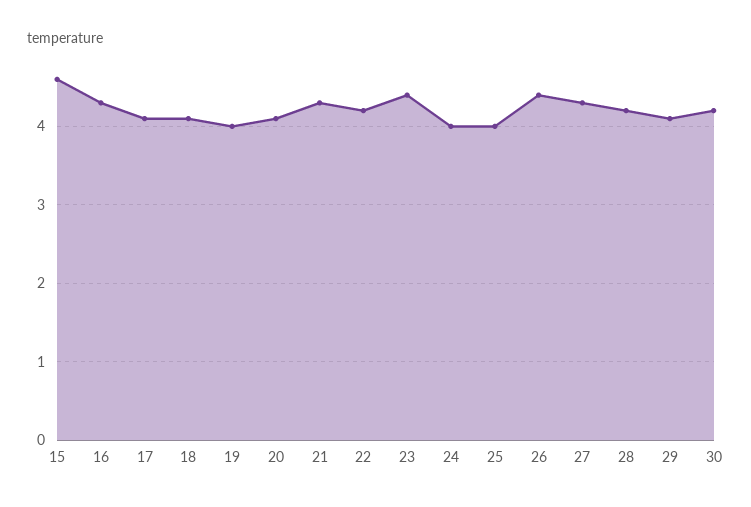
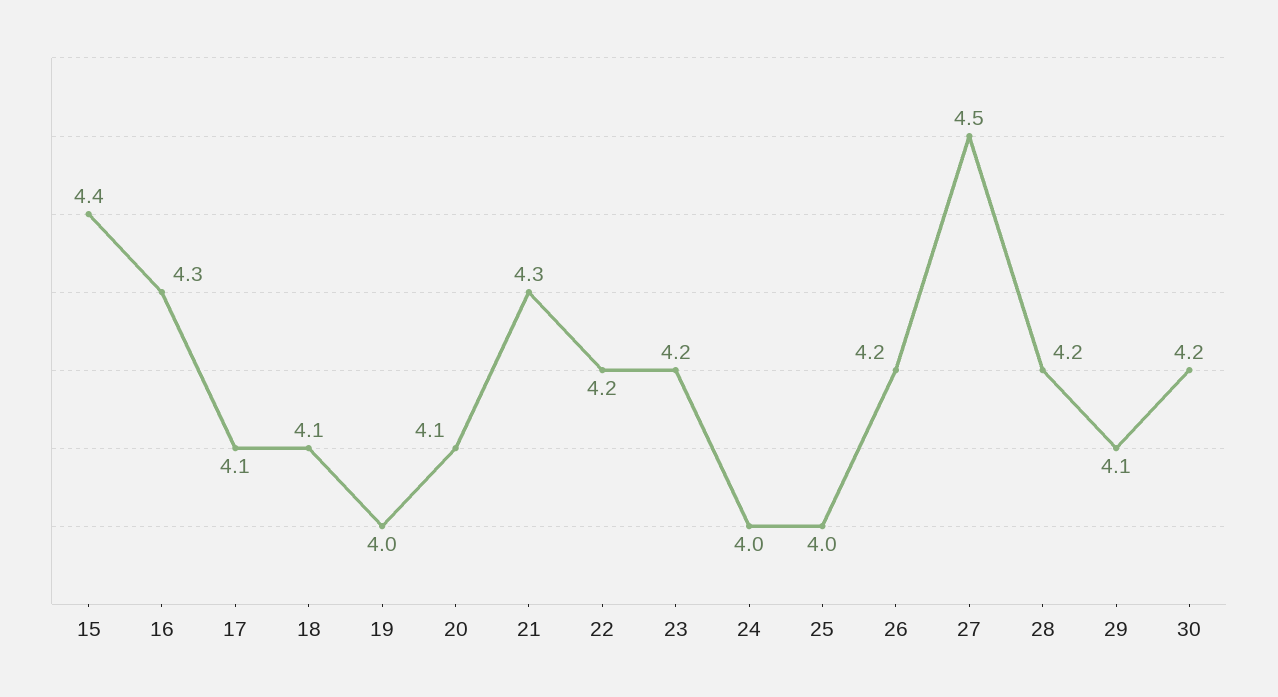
  {
-   "15": 4.6,
+   "15": 4.4,
    "16": 4.3,
    "17": 4.1,
    "18": 4.1,
    "19": 4,
    "20": 4.1,
    "21": 4.3,
    "22": 4.2,
-   "23": 4.4,
+   "23": 4.2,
    "24": 4,
    "25": 4,
-   "26": 4.4,
+   "26": 4.2,
-   "27": 4.3,
+   "27": 4.5,
    "28": 4.2,
    "29": 4.1,
    "30": 4.2
  }

